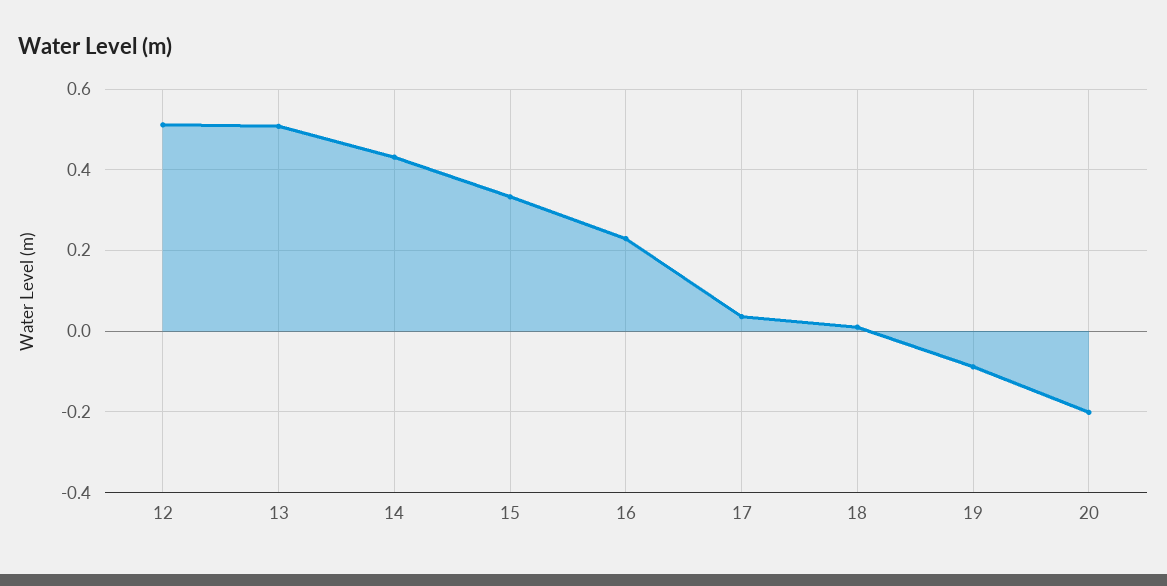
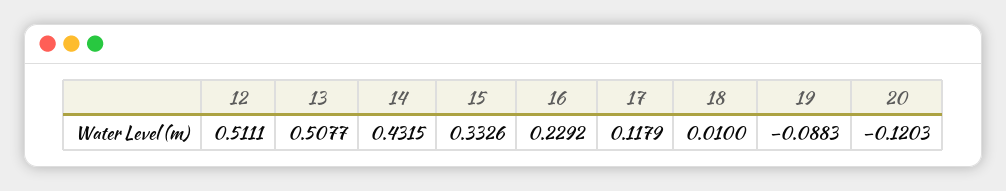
  {
    "12": 0.5111,
    "13": 0.5077,
    "14": 0.4315,
    "15": 0.3326,
    "16": 0.2292,
-   "17": 0.04,
+   "17": 0.1179,
    "18": 0.01,
    "19": -0.0883,
-   "20": -0.2
+   "20": -0.1203
  }

